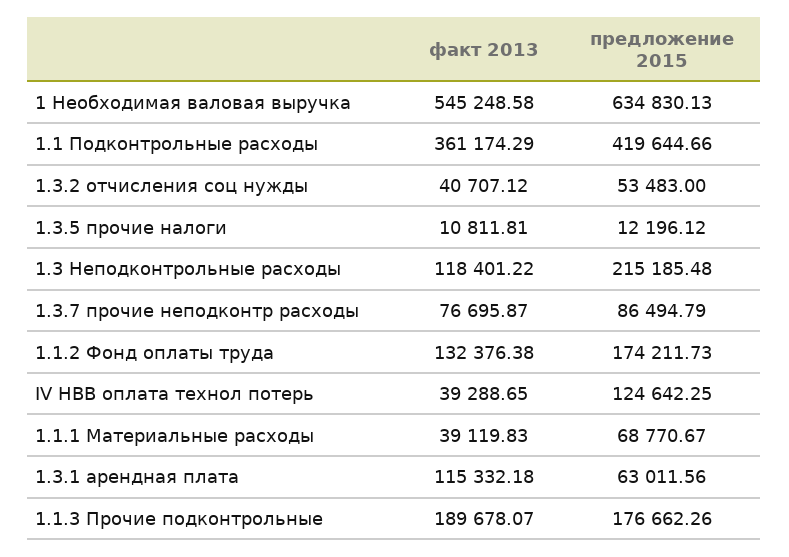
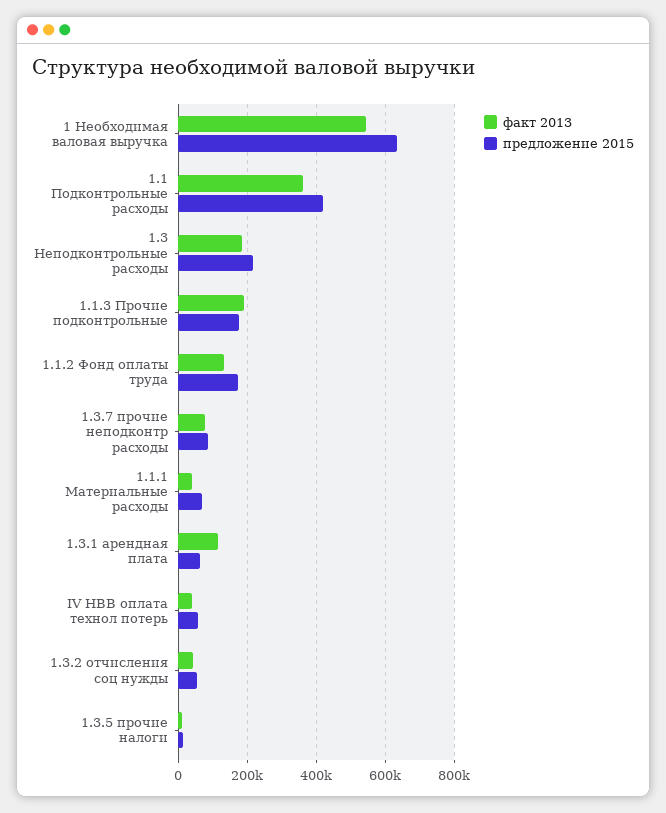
  {
    "факт 2013": {
      "1 Необходимая валовая выручка": 545248.58,
      "1.1 Подконтрольные расходы": 361174.29,
      "1.3.2 отчисления соц нужды": 40707.12,
      "1.3.5 прочие налоги": 10811.81,
-     "1.3 Неподконтрольные расходы": 118401.22,
+     "1.3 Неподконтрольные расходы": 180000,
      "1.3.7 прочие неподконтр расходы": 76695.87,
      "1.1.2 Фонд оплаты труда": 132376.38,
      "IV НВВ оплата технол потерь": 39288.65,
      "1.1.1 Материальные расходы": 39119.83,
      "1.3.1 арендная плата": 115332.18,
      "1.1.3 Прочие подконтрольные": 189678.07
    },
    "предложение 2015": {
      "1 Необходимая валовая выручка": 634830.13,
      "1.1 Подконтрольные расходы": 419644.66,
      "1.3.2 отчисления соц нужды": 53483,
      "1.3.5 прочие налоги": 12196.12,
      "1.3 Неподконтрольные расходы": 215185.48,
      "1.3.7 прочие неподконтр расходы": 86494.79,
      "1.1.2 Фонд оплаты труда": 174211.73,
-     "IV НВВ оплата технол потерь": 124642.25,
+     "IV НВВ оплата технол потерь": 60000,
      "1.1.1 Материальные расходы": 68770.67,
      "1.3.1 арендная плата": 63011.56,
      "1.1.3 Прочие подконтрольные": 176662.26
    }
  }

